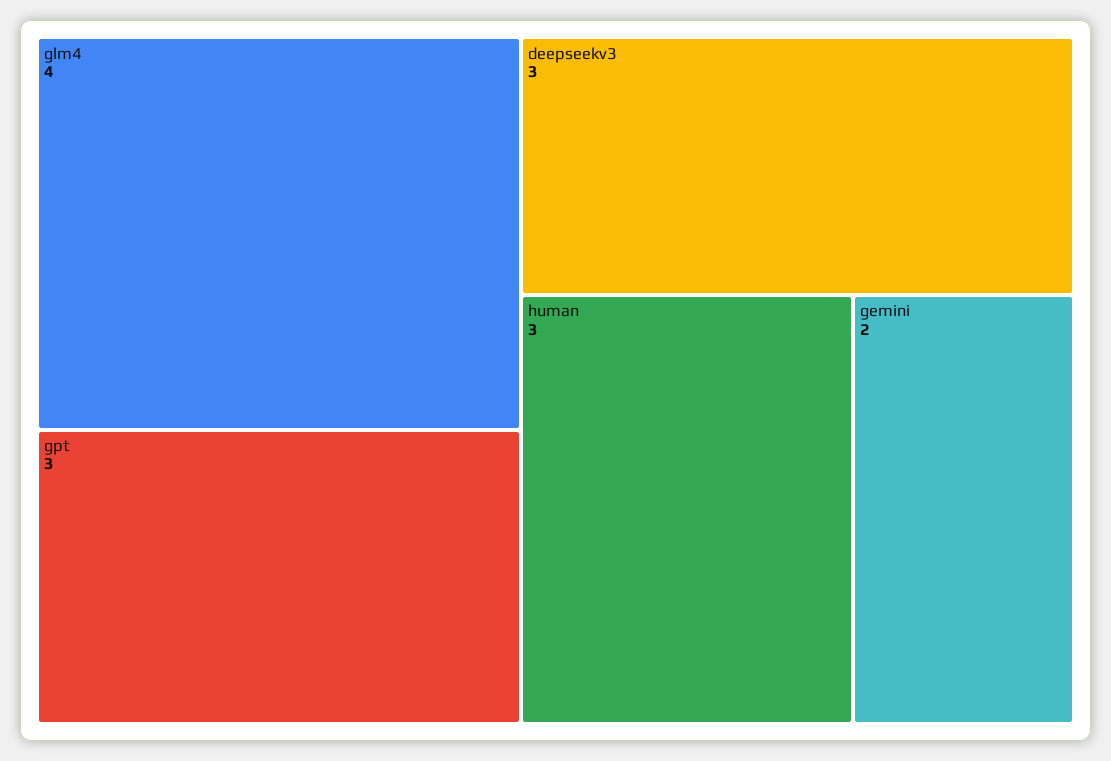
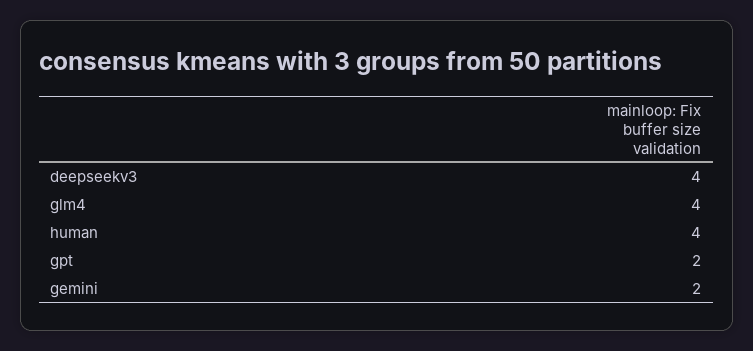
  {
    "glm4": 4,
-   "gpt": 3,
+   "gpt": 2,
-   "deepseekv3": 3,
+   "deepseekv3": 4,
-   "human": 3,
+   "human": 4,
    "gemini": 2
  }

